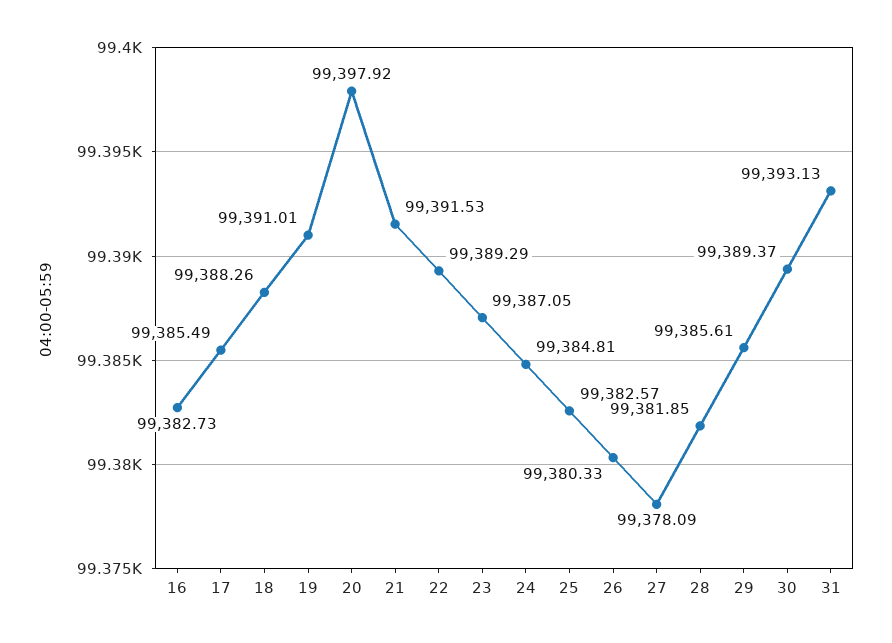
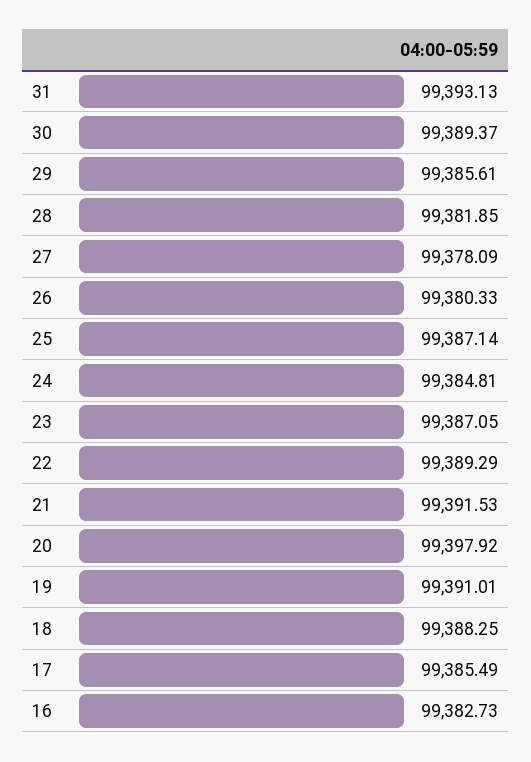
  {
    "16": 99382.73,
    "17": 99385.49,
-   "18": 99388.26,
+   "18": 99388.25,
    "19": 99391.01,
    "20": 99397.92,
    "21": 99391.53,
    "22": 99389.29,
    "23": 99387.05,
    "24": 99384.81,
-   "25": 99382.57,
+   "25": 99387.14,
    "26": 99380.33,
    "27": 99378.09,
    "28": 99381.85,
    "29": 99385.61,
    "30": 99389.37,
    "31": 99393.13
  }

